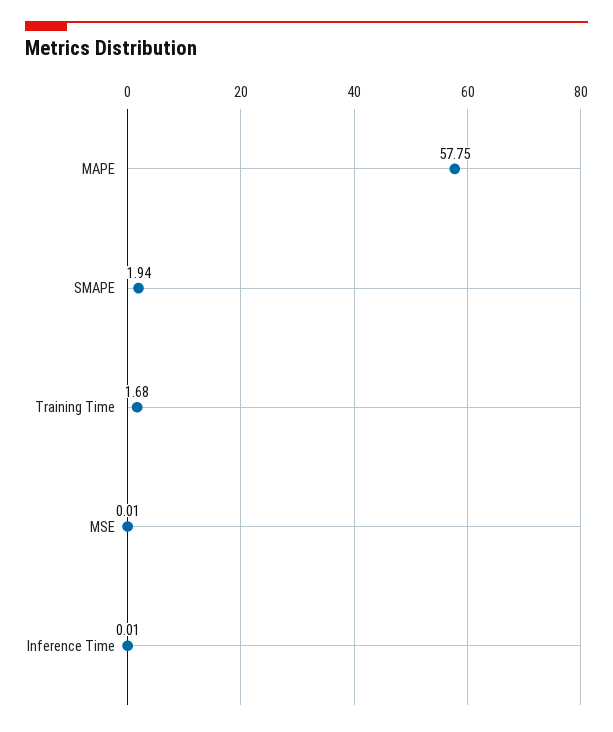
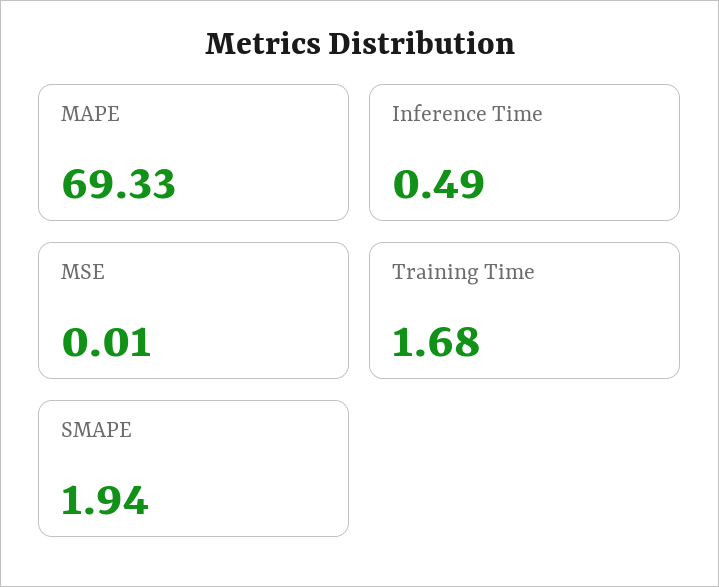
  {
-   "MAPE": 57.75,
+   "MAPE": 69.33,
    "SMAPE": 1.94,
    "Training Time": 1.68,
    "MSE": 0.01,
-   "Inference Time": 0.01
+   "Inference Time": 0.49
  }

